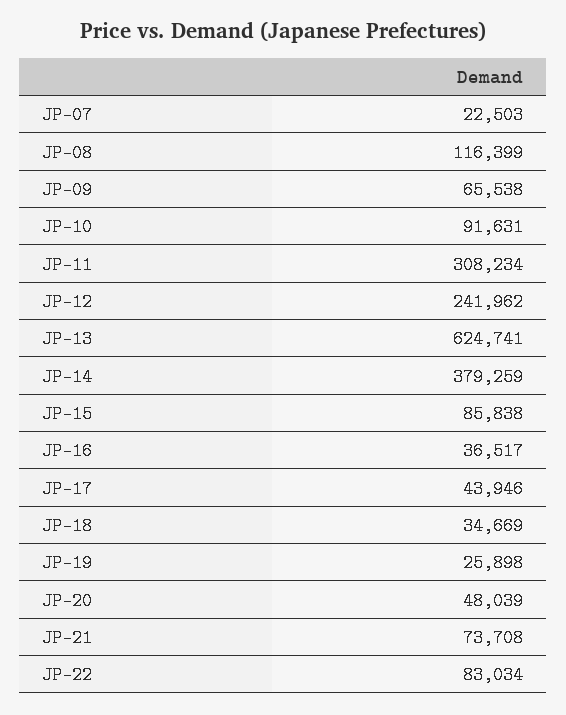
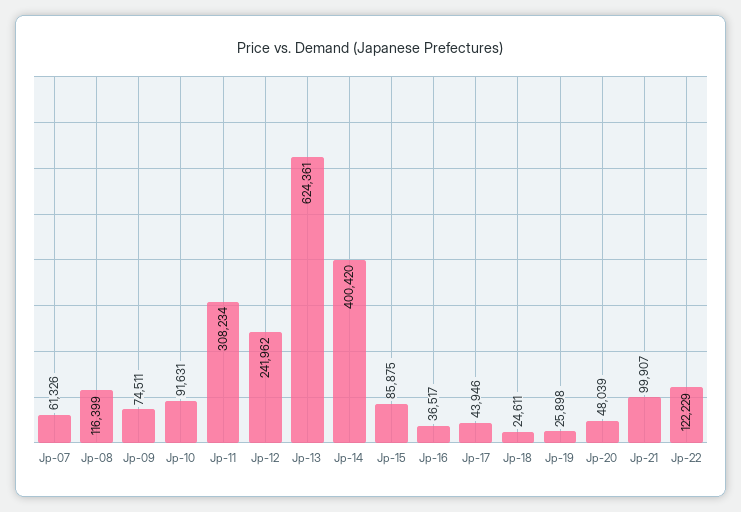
  {
-   "JP-07": 22503,
+   "JP-07": 61326,
    "JP-08": 116399,
-   "JP-09": 65538,
+   "JP-09": 74511,
    "JP-10": 91631,
    "JP-11": 308234,
    "JP-12": 241962,
-   "JP-13": 624741,
+   "JP-13": 624361,
-   "JP-14": 379259,
+   "JP-14": 400420,
-   "JP-15": 85838,
+   "JP-15": 85875,
    "JP-16": 36517,
    "JP-17": 43946,
-   "JP-18": 34669,
+   "JP-18": 24611,
    "JP-19": 25898,
    "JP-20": 48039,
-   "JP-21": 73708,
+   "JP-21": 99907,
-   "JP-22": 83034
+   "JP-22": 122229
  }

